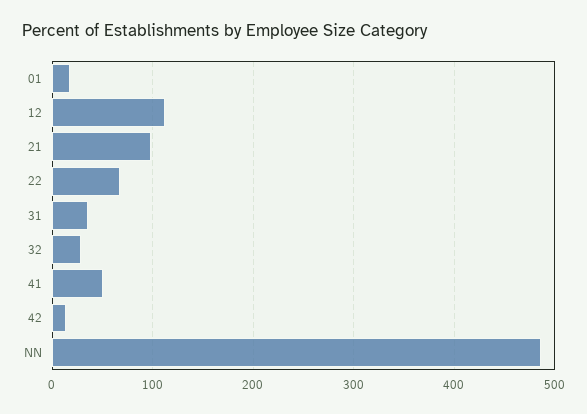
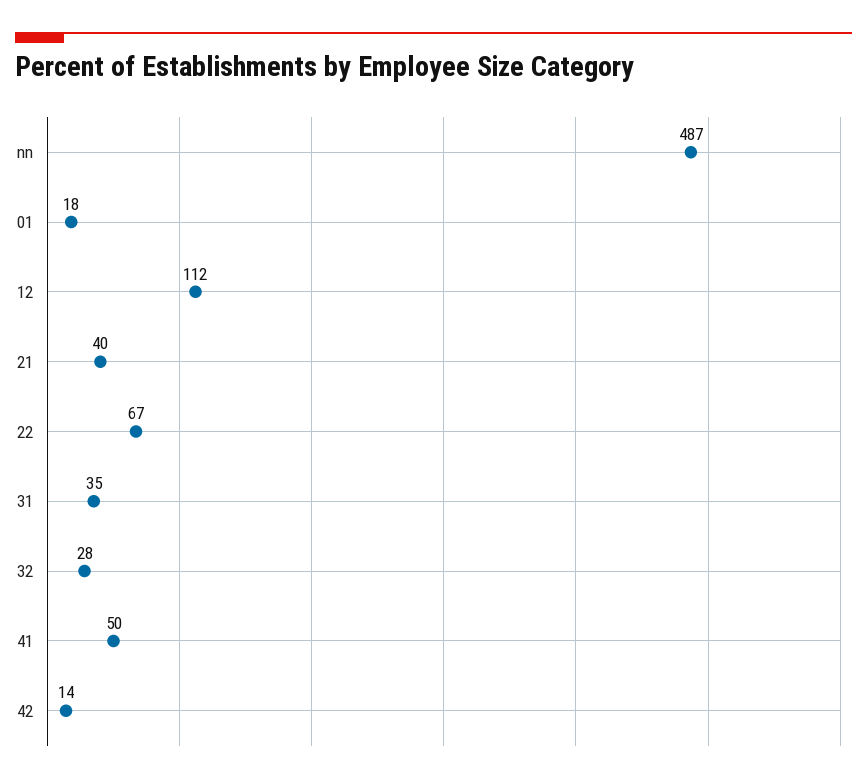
  {
    "01": 18,
    "12": 112,
-   "21": 100,
+   "21": 40,
    "22": 67,
    "31": 35,
    "32": 28,
    "41": 50,
    "42": 14,
    "NN": 487
  }

